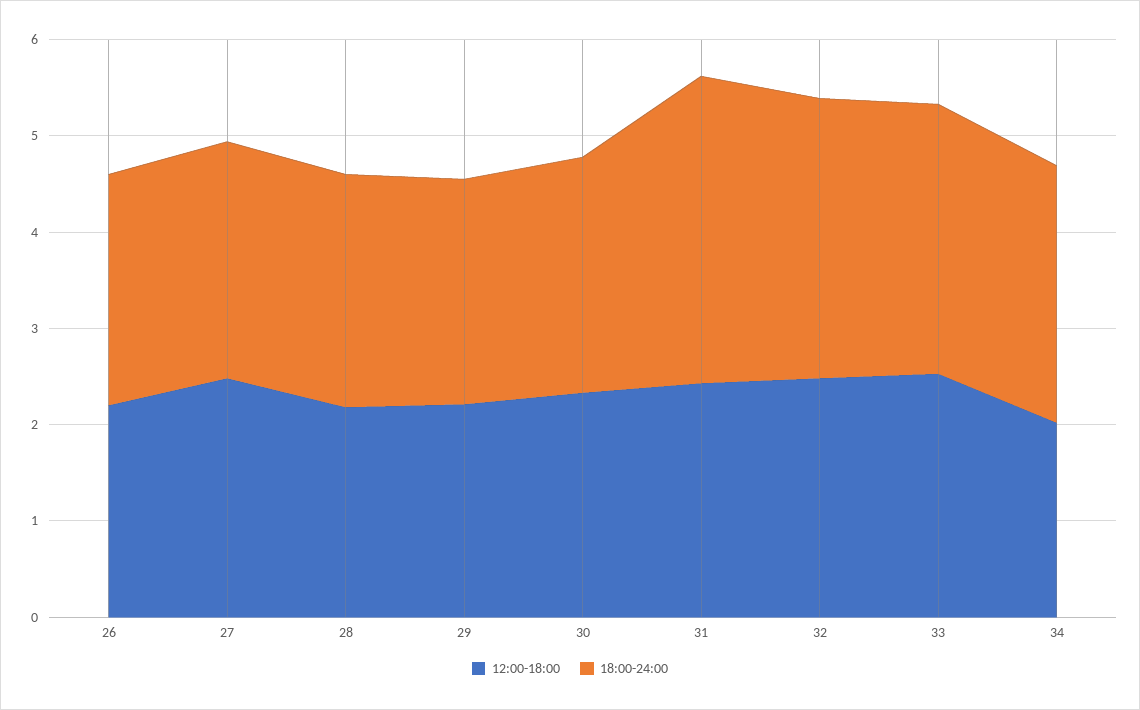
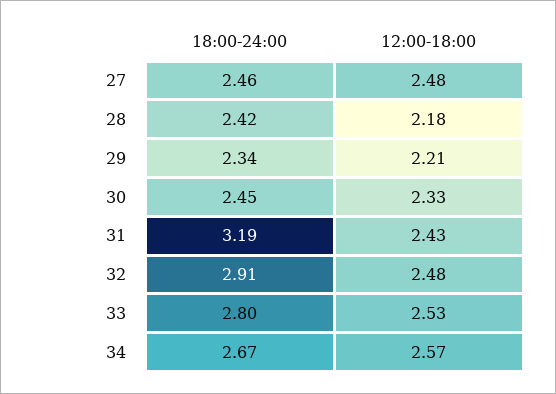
  {
    "12:00-18:00": {
-     "26": 2.2,
      "27": 2.48,
      "28": 2.18,
      "29": 2.21,
      "30": 2.33,
      "31": 2.43,
      "32": 2.48,
      "33": 2.53,
-     "34": 2
+     "34": 2.57
    },
    "18:00-24:00": {
-     "26": 2.4,
      "27": 2.46,
      "28": 2.42,
      "29": 2.34,
      "30": 2.45,
      "31": 3.19,
      "32": 2.91,
      "33": 2.8,
      "34": 2.67
    }
  }

